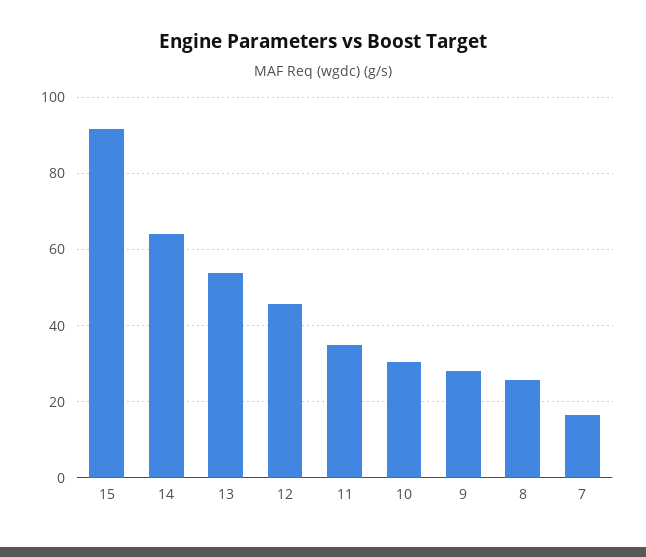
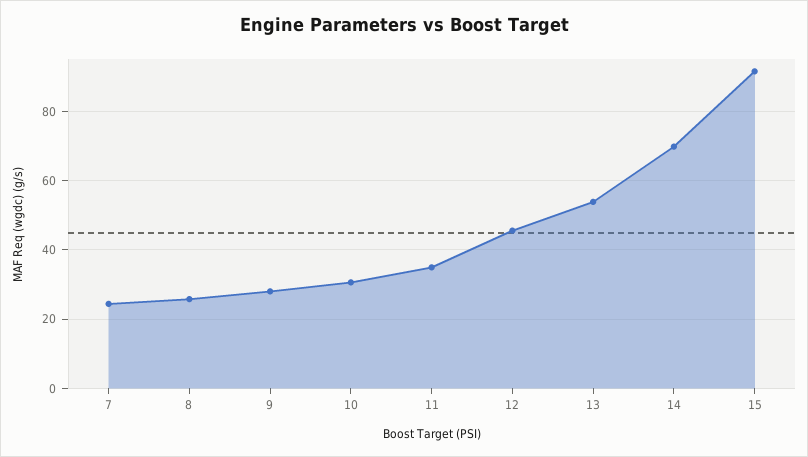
  {
    "15": 92,
-   "14": 64,
+   "14": 70,
    "13": 54,
    "12": 46,
    "11": 36,
    "10": 30,
    "9": 28,
    "8": 26,
-   "7": 16
+   "7": 24
  }

